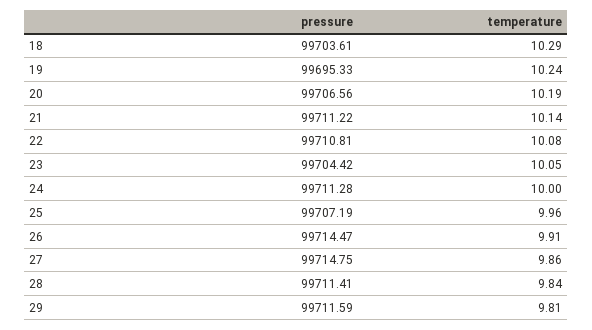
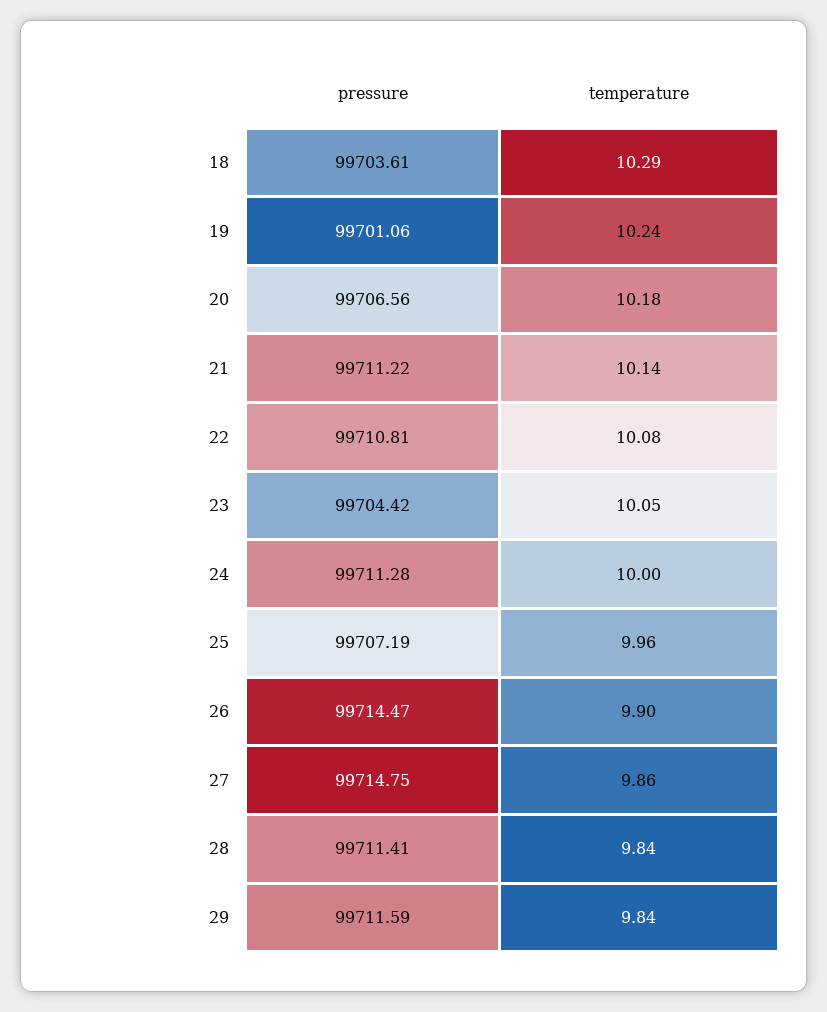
  {
    "pressure": {
      "18": 99703.61,
-     "19": 99695.33,
+     "19": 99701.06,
      "20": 99706.56,
      "21": 99711.22,
      "22": 99710.81,
      "23": 99704.42,
      "24": 99711.28,
      "25": 99707.19,
      "26": 99714.47,
      "27": 99714.75,
      "28": 99711.41,
      "29": 99711.59
    },
    "temperature": {
      "18": 10.29,
      "19": 10.24,
-     "20": 10.19,
+     "20": 10.18,
      "21": 10.14,
      "22": 10.08,
      "23": 10.05,
      "24": 10,
      "25": 9.96,
-     "26": 9.91,
+     "26": 9.9,
      "27": 9.86,
      "28": 9.84,
-     "29": 9.81
+     "29": 9.84
    }
  }

